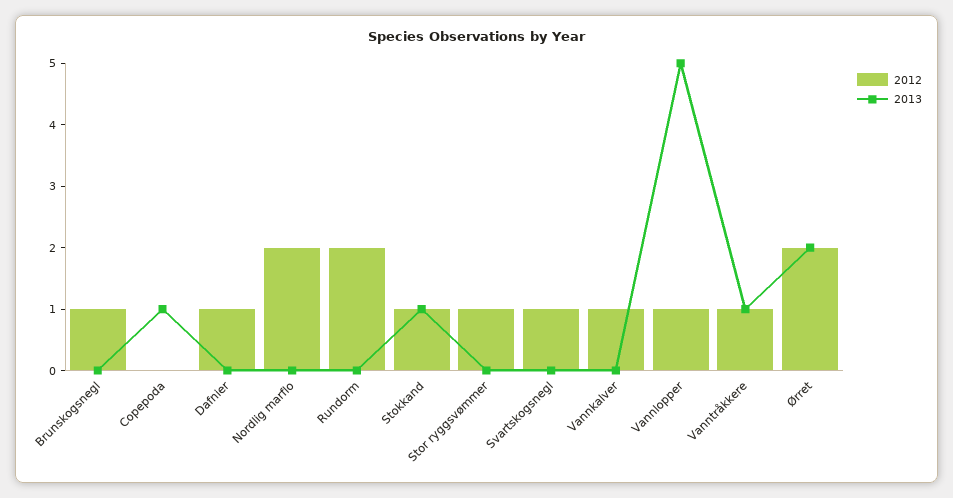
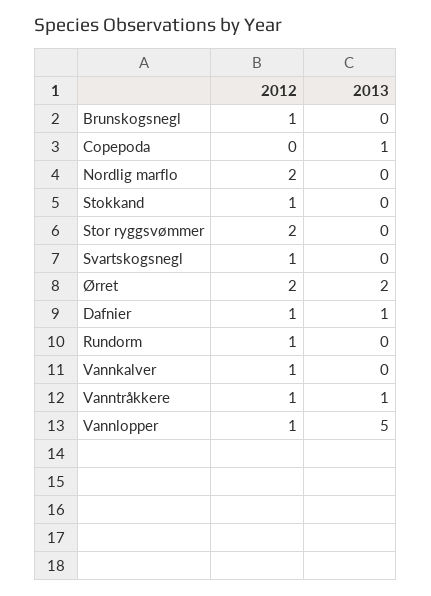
  {
    "2012": {
      "Brunskogsnegl": 1,
      "Copepoda": 0,
      "Dafnier": 1,
      "Nordlig marflo": 2,
-     "Rundorm": 2,
+     "Rundorm": 1,
      "Stokkand": 1,
-     "Stor ryggsvømmer": 1,
+     "Stor ryggsvømmer": 2,
      "Svartskogsnegl": 1,
      "Vannkalver": 1,
      "Vannlopper": 1,
      "Vanntråkkere": 1,
      "Ørret": 2
    },
    "2013": {
      "Brunskogsnegl": 0,
      "Copepoda": 1,
-     "Dafnier": 0,
+     "Dafnier": 1,
      "Nordlig marflo": 0,
      "Rundorm": 0,
-     "Stokkand": 1,
+     "Stokkand": 0,
      "Stor ryggsvømmer": 0,
      "Svartskogsnegl": 0,
      "Vannkalver": 0,
      "Vannlopper": 5,
      "Vanntråkkere": 1,
      "Ørret": 2
    }
  }

